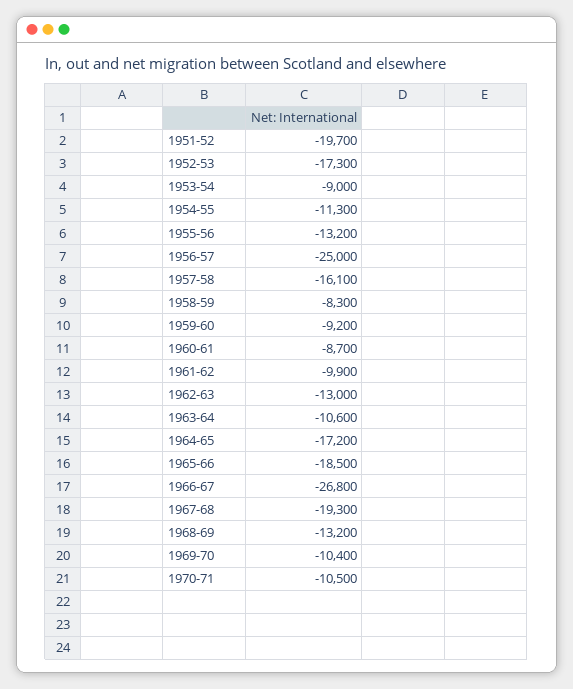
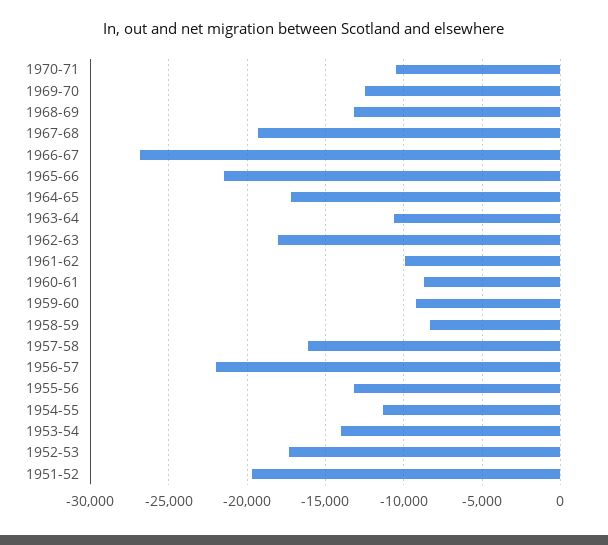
  {
    "1951-52": -19700,
    "1952-53": -17300,
-   "1953-54": -9000,
+   "1953-54": -14000,
    "1954-55": -11300,
    "1955-56": -13200,
-   "1956-57": -25000,
+   "1956-57": -22000,
    "1957-58": -16100,
    "1958-59": -8300,
    "1959-60": -9200,
    "1960-61": -8700,
    "1961-62": -9900,
-   "1962-63": -13000,
+   "1962-63": -18000,
    "1963-64": -10600,
    "1964-65": -17200,
-   "1965-66": -18500,
+   "1965-66": -21500,
    "1966-67": -26800,
    "1967-68": -19300,
    "1968-69": -13200,
-   "1969-70": -10400,
+   "1969-70": -12500,
    "1970-71": -10500
  }

